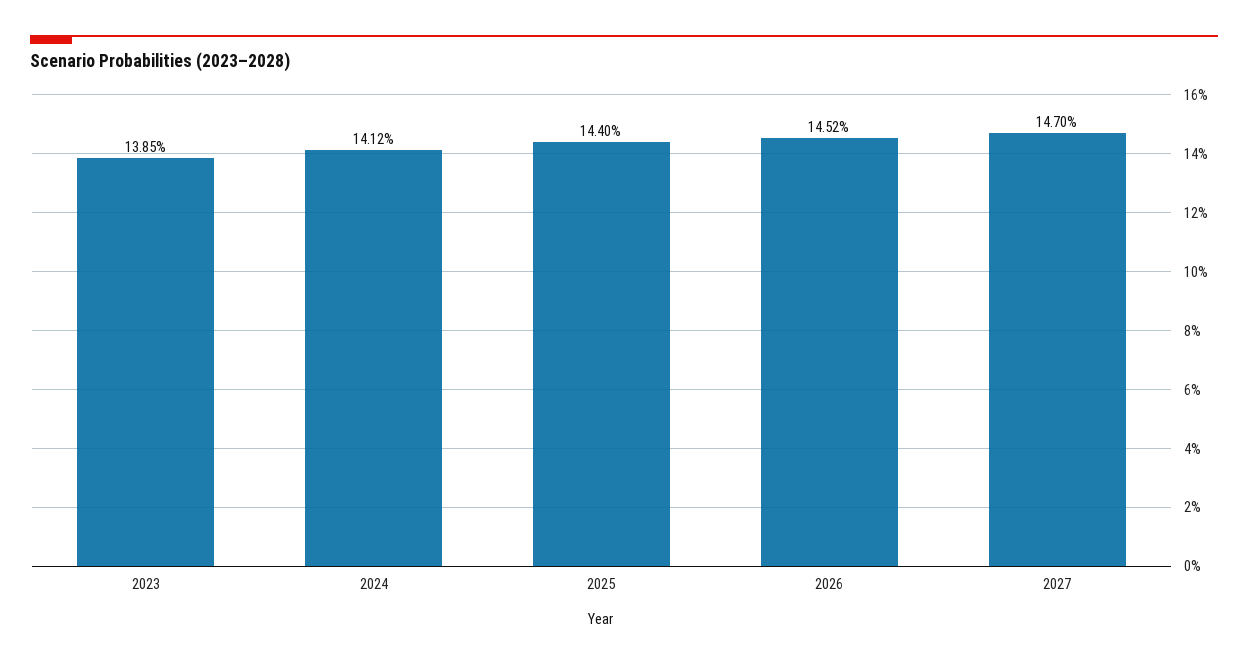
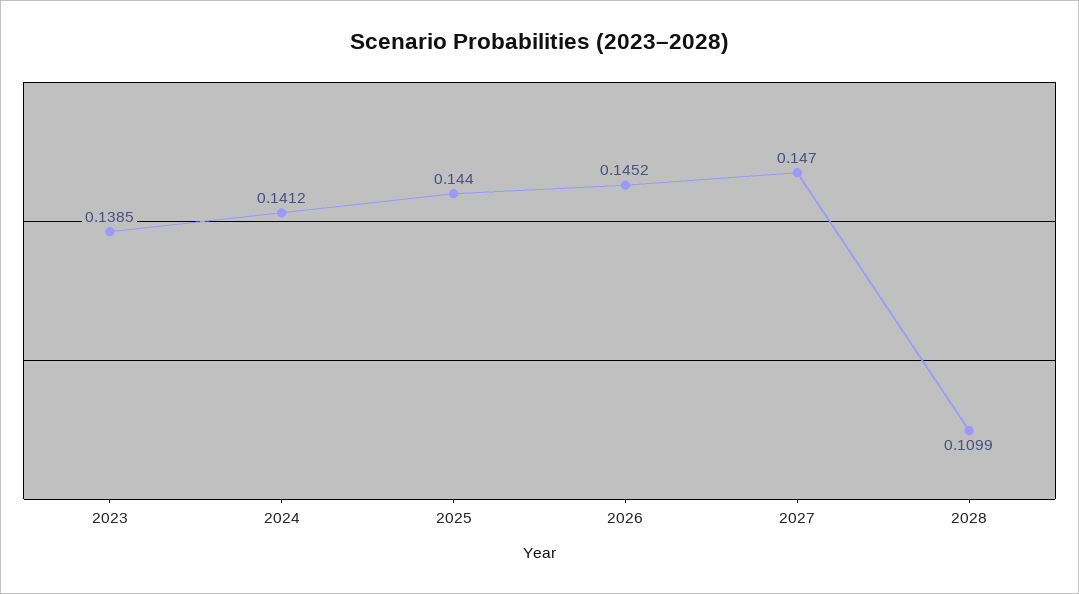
  {
    "2023": 0.1385,
    "2024": 0.1412,
    "2025": 0.144,
    "2026": 0.1452,
-   "2027": 0.147
+   "2027": 0.147,
+   "2028": 0.1099
  }

